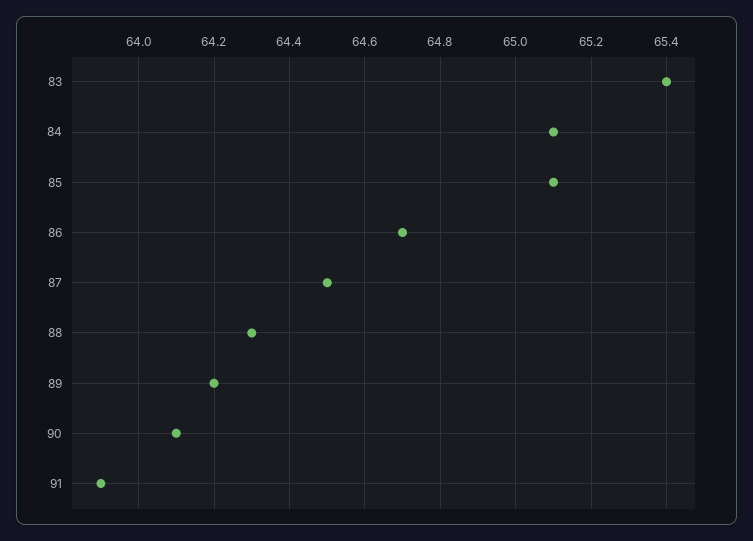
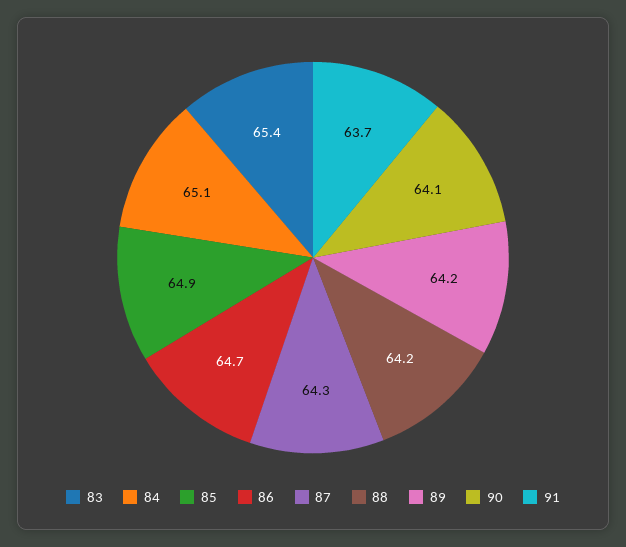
  {
    "83": 65.4,
    "84": 65.1,
-   "85": 65.1,
+   "85": 64.9,
    "86": 64.7,
-   "87": 64.5,
+   "87": 64.3,
-   "88": 64.3,
+   "88": 64.2,
    "89": 64.2,
    "90": 64.1,
-   "91": 63.9
+   "91": 63.7
  }

